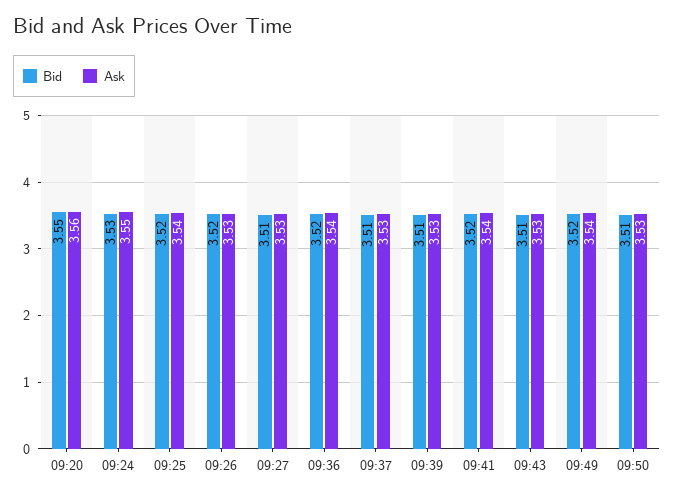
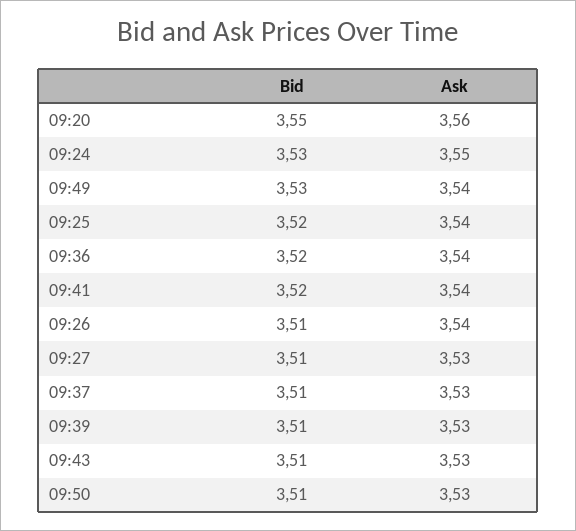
  {
    "Bid": {
      "09:20": 3.55,
      "09:24": 3.53,
      "09:25": 3.52,
-     "09:26": 3.52,
+     "09:26": 3.51,
      "09:27": 3.51,
      "09:36": 3.52,
      "09:37": 3.51,
      "09:39": 3.51,
      "09:41": 3.52,
      "09:43": 3.51,
-     "09:49": 3.52,
+     "09:49": 3.53,
      "09:50": 3.51
    },
    "Ask": {
      "09:20": 3.56,
      "09:24": 3.55,
      "09:25": 3.54,
-     "09:26": 3.53,
+     "09:26": 3.54,
      "09:27": 3.53,
      "09:36": 3.54,
      "09:37": 3.53,
      "09:39": 3.53,
      "09:41": 3.54,
      "09:43": 3.53,
      "09:49": 3.54,
      "09:50": 3.53
    }
  }

